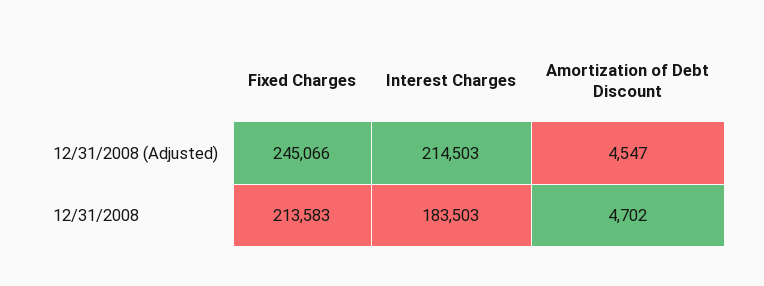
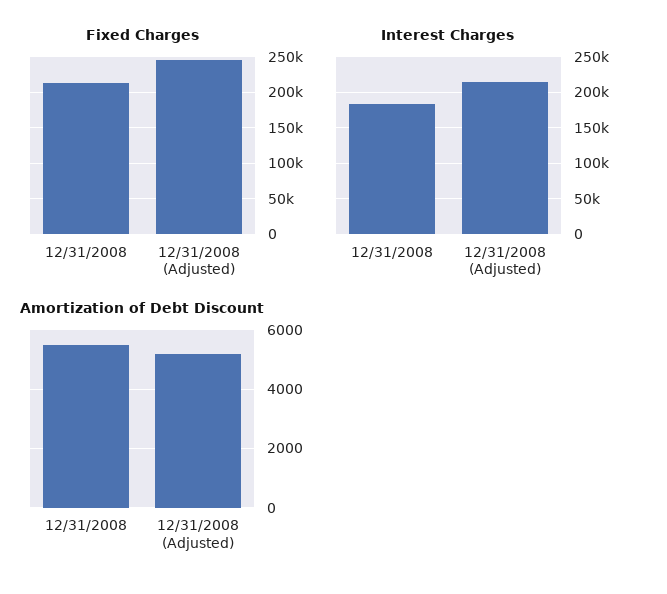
  {
    "Fixed Charges": {
      "12/31/2008 (Adjusted)": 245066,
      "12/31/2008": 213583
    },
    "Interest Charges": {
      "12/31/2008 (Adjusted)": 214503,
      "12/31/2008": 183503
    },
    "Amortization of Debt Discount": {
-     "12/31/2008 (Adjusted)": 4547,
+     "12/31/2008 (Adjusted)": 5250,
-     "12/31/2008": 4702
+     "12/31/2008": 5500
    }
  }

